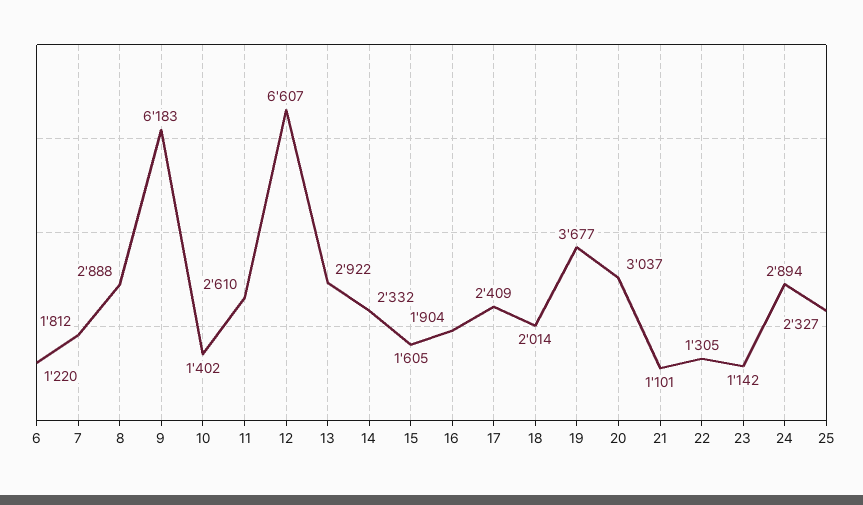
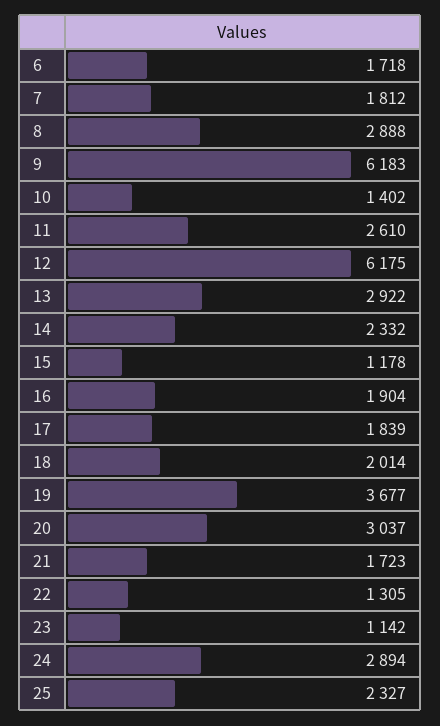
  {
-   "6": 1220,
+   "6": 1718,
    "7": 1812,
    "8": 2888,
    "9": 6183,
    "10": 1402,
    "11": 2610,
-   "12": 6607,
+   "12": 6175,
    "13": 2922,
    "14": 2332,
-   "15": 1605,
+   "15": 1178,
    "16": 1904,
-   "17": 2409,
+   "17": 1839,
    "18": 2014,
    "19": 3677,
    "20": 3037,
-   "21": 1101,
+   "21": 1723,
    "22": 1305,
    "23": 1142,
    "24": 2894,
    "25": 2327
  }

